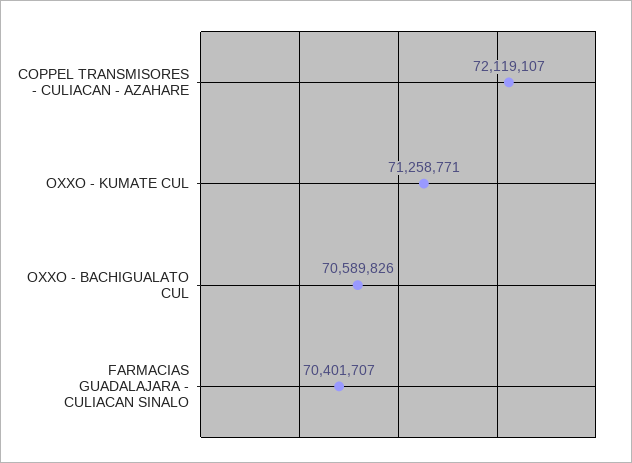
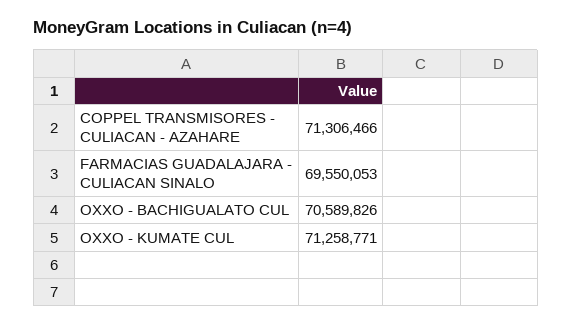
  {
-   "COPPEL TRANSMISORES - CULIACAN - AZAHARE": 72119107,
+   "COPPEL TRANSMISORES - CULIACAN - AZAHARE": 71306466,
    "OXXO - KUMATE CUL": 71258771,
    "OXXO - BACHIGUALATO CUL": 70589826,
-   "FARMACIAS GUADALAJARA - CULIACAN SINALO": 70401707
+   "FARMACIAS GUADALAJARA - CULIACAN SINALO": 69550053
  }

